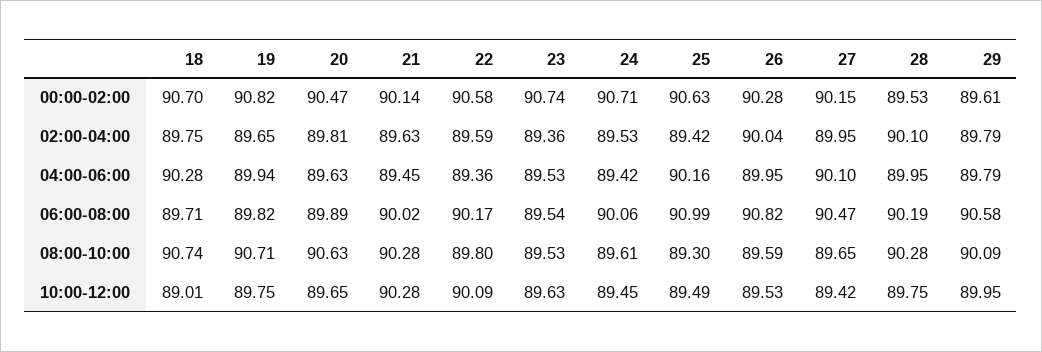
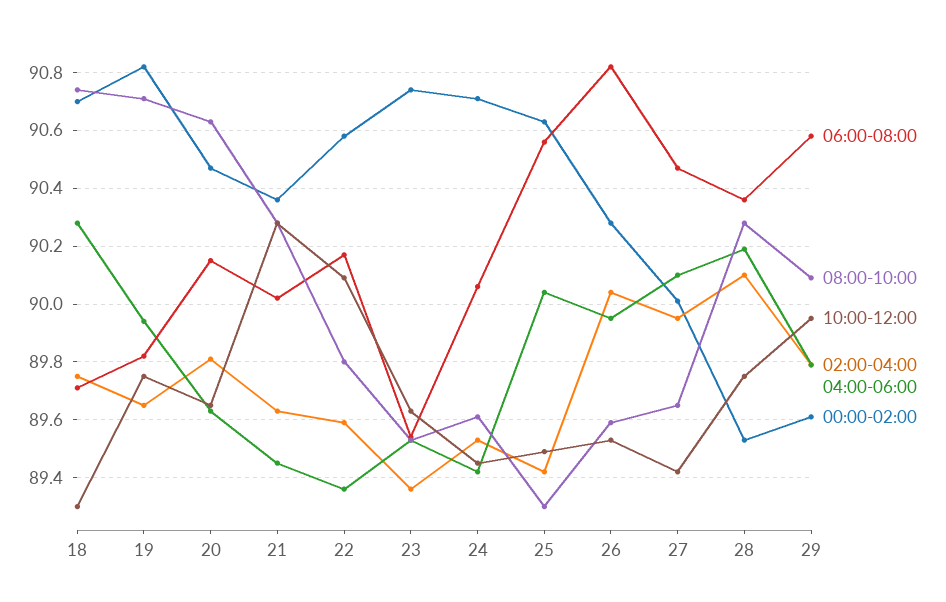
  {
    "00:00-02:00": {
      "18": 90.7,
      "19": 90.82,
      "20": 90.47,
-     "21": 90.14,
+     "21": 90.35,
      "22": 90.58,
      "23": 90.74,
      "24": 90.71,
      "25": 90.63,
      "26": 90.28,
-     "27": 90.15,
+     "27": 90,
      "28": 89.53,
      "29": 89.61
    },
    "02:00-04:00": {
      "18": 89.75,
      "19": 89.65,
      "20": 89.81,
      "21": 89.63,
      "22": 89.59,
      "23": 89.36,
      "24": 89.53,
      "25": 89.42,
      "26": 90.04,
      "27": 89.95,
      "28": 90.1,
      "29": 89.79
    },
    "04:00-06:00": {
      "18": 90.28,
      "19": 89.94,
      "20": 89.63,
      "21": 89.45,
      "22": 89.36,
      "23": 89.53,
      "24": 89.42,
-     "25": 90.16,
+     "25": 90.05,
      "26": 89.95,
      "27": 90.1,
-     "28": 89.95,
+     "28": 90.2,
      "29": 89.79
    },
    "06:00-08:00": {
      "18": 89.71,
      "19": 89.82,
-     "20": 89.89,
+     "20": 90.15,
      "21": 90.02,
      "22": 90.17,
      "23": 89.54,
      "24": 90.06,
-     "25": 90.99,
+     "25": 90.55,
      "26": 90.82,
      "27": 90.47,
-     "28": 90.19,
+     "28": 90.35,
      "29": 90.58
    },
    "08:00-10:00": {
      "18": 90.74,
      "19": 90.71,
      "20": 90.63,
      "21": 90.28,
      "22": 89.8,
      "23": 89.53,
      "24": 89.61,
      "25": 89.3,
      "26": 89.59,
      "27": 89.65,
      "28": 90.28,
      "29": 90.09
    },
    "10:00-12:00": {
-     "18": 89.01,
+     "18": 89.3,
      "19": 89.75,
      "20": 89.65,
      "21": 90.28,
      "22": 90.09,
      "23": 89.63,
      "24": 89.45,
      "25": 89.49,
      "26": 89.53,
      "27": 89.42,
      "28": 89.75,
      "29": 89.95
    }
  }

